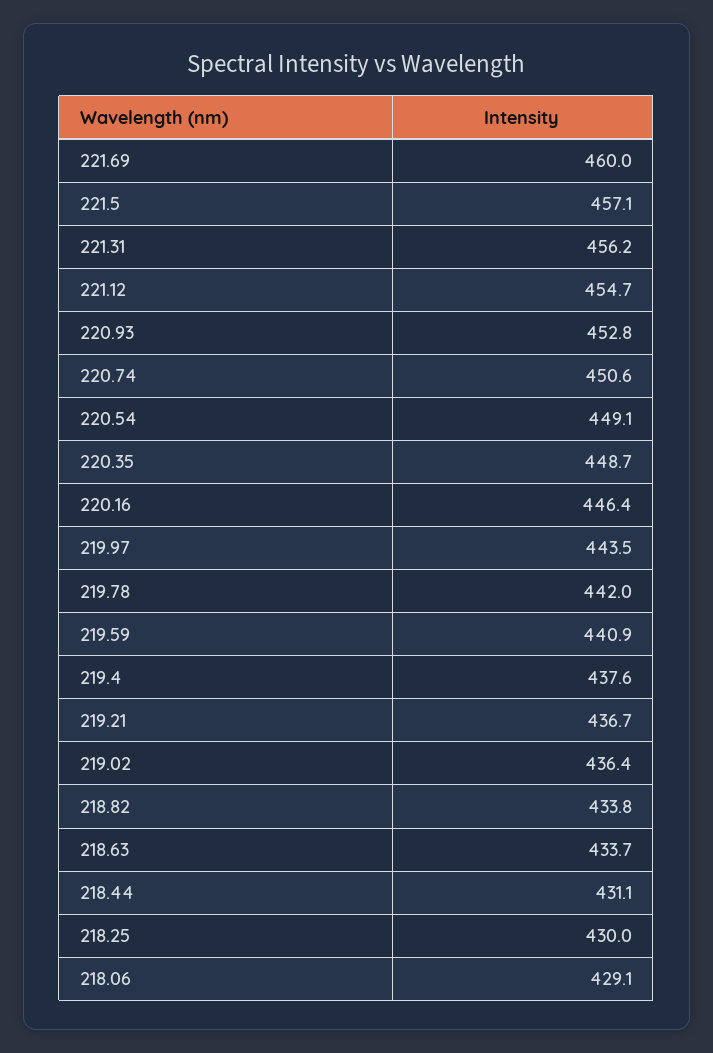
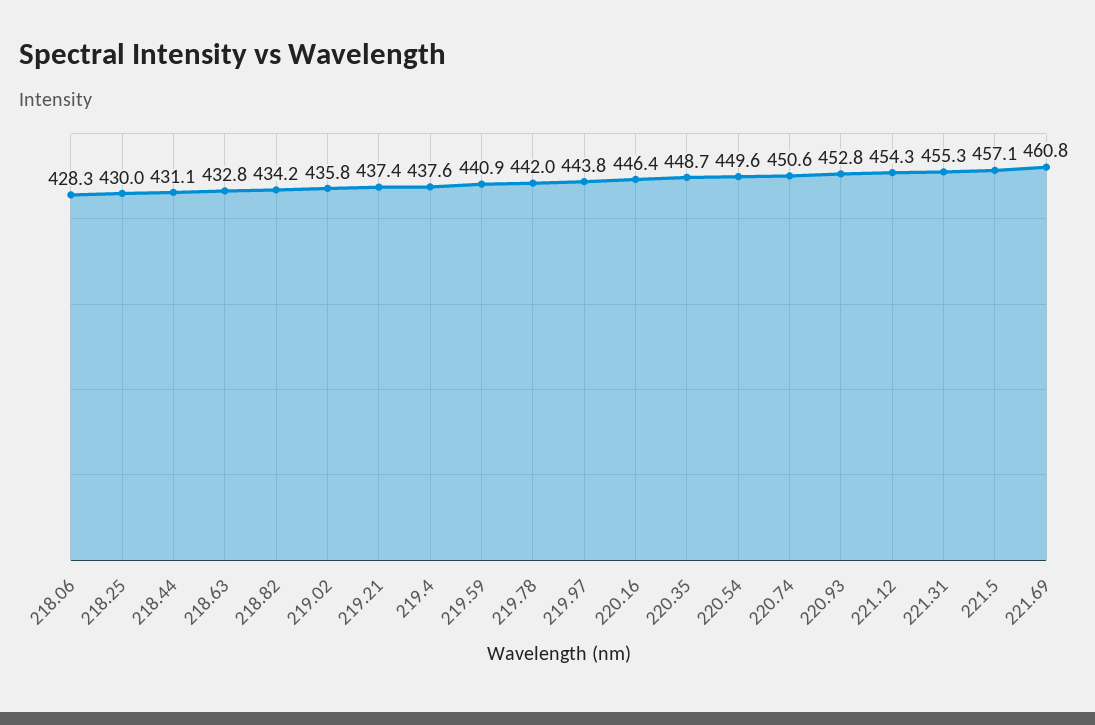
  {
-   "221.69": 460,
+   "221.69": 460.8,
    "221.5": 457.1,
-   "221.31": 456.2,
+   "221.31": 455.3,
-   "221.12": 454.7,
+   "221.12": 454.3,
    "220.93": 452.8,
    "220.74": 450.6,
-   "220.54": 449.1,
+   "220.54": 449.6,
    "220.35": 448.7,
    "220.16": 446.4,
-   "219.97": 443.5,
+   "219.97": 443.8,
    "219.78": 442,
    "219.59": 440.9,
    "219.4": 437.6,
-   "219.21": 436.7,
+   "219.21": 437.4,
-   "219.02": 436.4,
+   "219.02": 435.8,
-   "218.82": 433.8,
+   "218.82": 434.2,
-   "218.63": 433.7,
+   "218.63": 432.8,
    "218.44": 431.1,
    "218.25": 430,
-   "218.06": 429.1
+   "218.06": 428.3
  }

